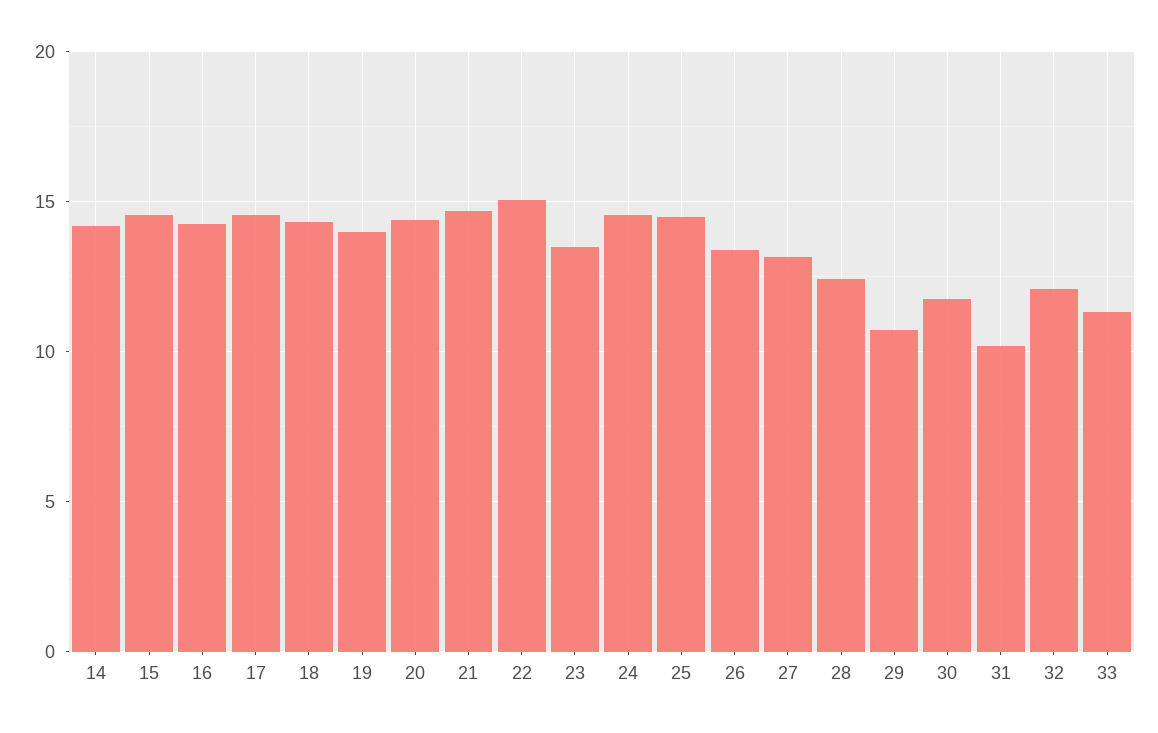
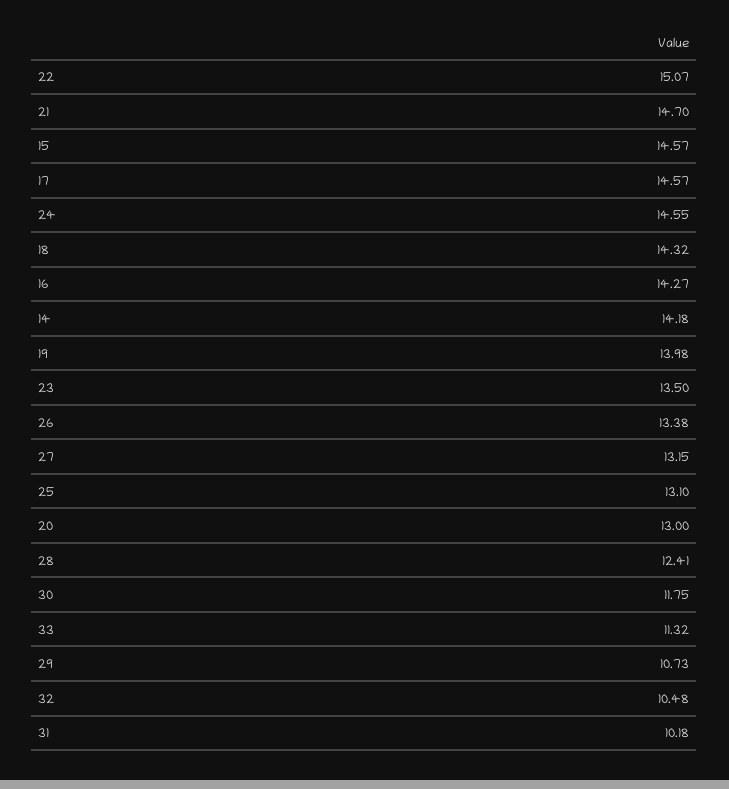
  {
    "14": 14.18,
    "15": 14.57,
    "16": 14.27,
    "17": 14.57,
    "18": 14.32,
    "19": 13.98,
-   "20": 14.5,
+   "20": 13,
    "21": 14.7,
    "22": 15.07,
    "23": 13.5,
    "24": 14.55,
-   "25": 14.5,
+   "25": 13.1,
    "26": 13.38,
    "27": 13.15,
    "28": 12.41,
    "29": 10.73,
    "30": 11.75,
    "31": 10.18,
-   "32": 12,
+   "32": 10.48,
    "33": 11.32
  }

